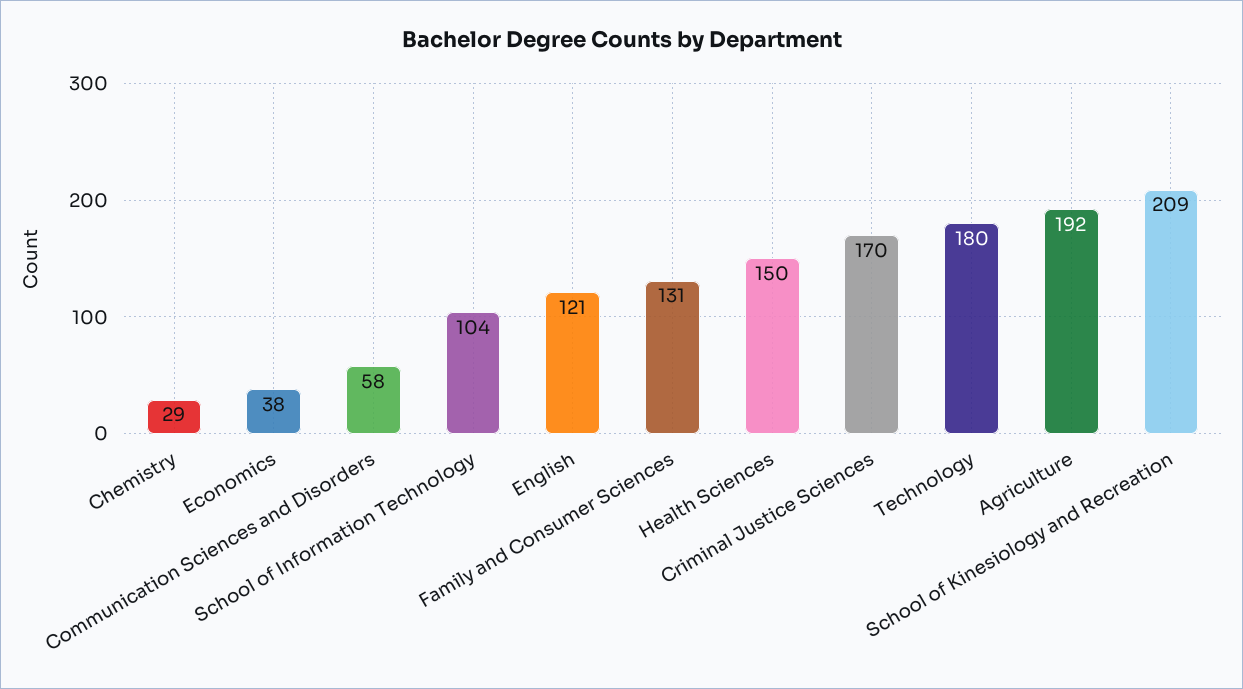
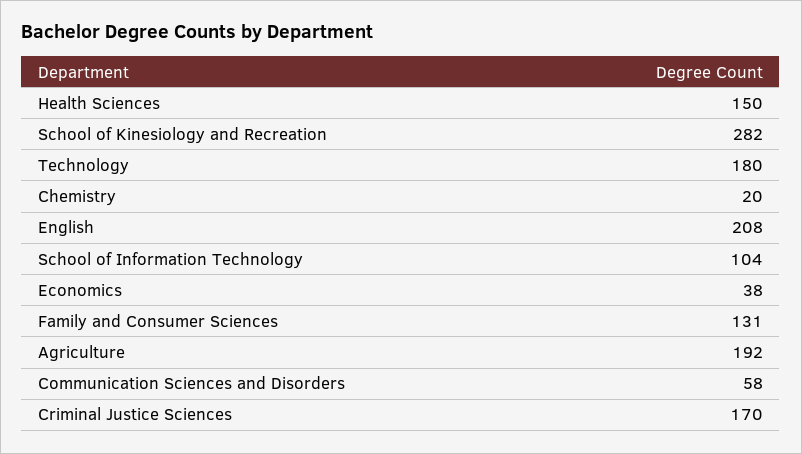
  {
-   "Chemistry": 29,
+   "Chemistry": 20,
    "Economics": 38,
    "Communication Sciences and Disorders": 58,
    "School of Information Technology": 104,
-   "English": 121,
+   "English": 208,
    "Family and Consumer Sciences": 131,
    "Health Sciences": 150,
    "Criminal Justice Sciences": 170,
    "Technology": 180,
    "Agriculture": 192,
-   "School of Kinesiology and Recreation": 209
+   "School of Kinesiology and Recreation": 282
  }

